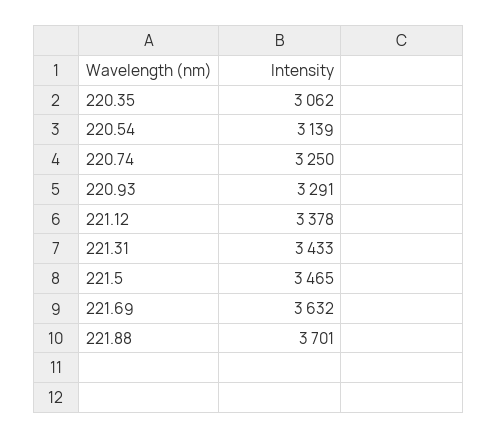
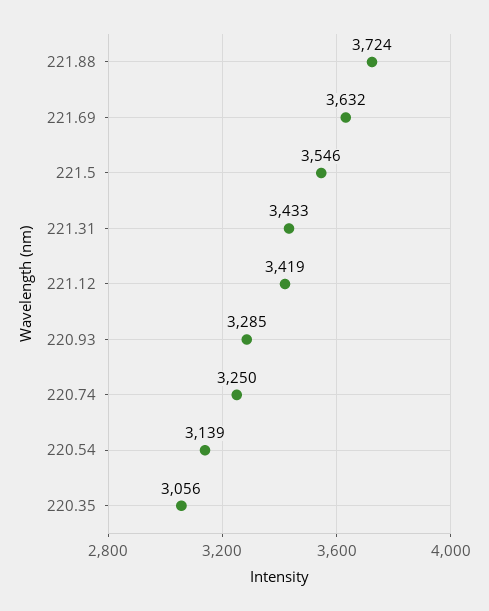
  {
-   "220.35": 3062,
+   "220.35": 3056,
    "220.54": 3139,
    "220.74": 3250,
-   "220.93": 3291,
+   "220.93": 3285,
-   "221.12": 3378,
+   "221.12": 3419,
    "221.31": 3433,
-   "221.5": 3465,
+   "221.5": 3546,
    "221.69": 3632,
-   "221.88": 3701
+   "221.88": 3724
  }

